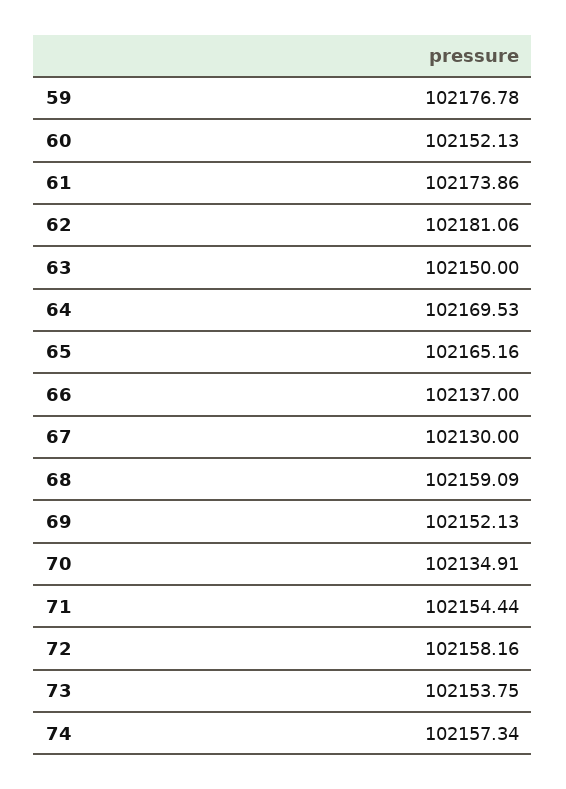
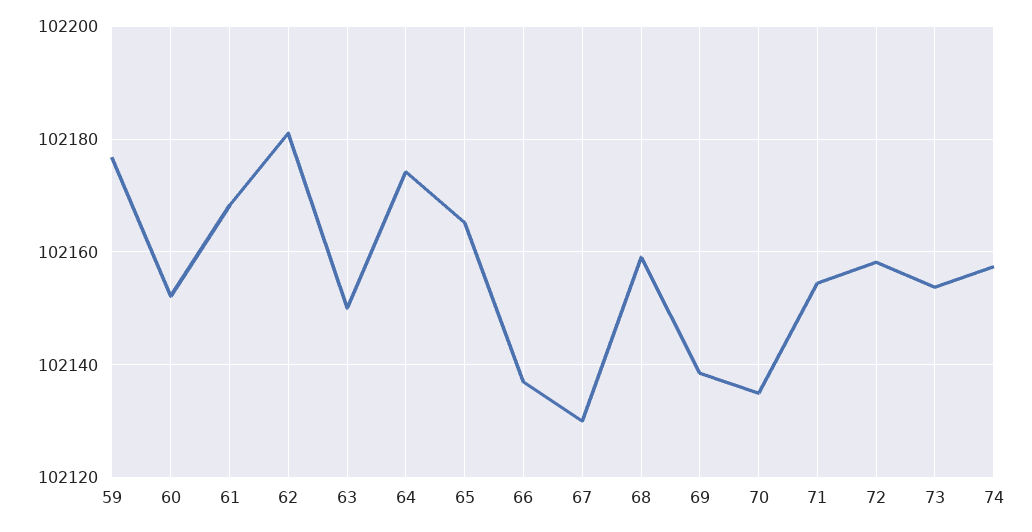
  {
    "59": 102176.78,
    "60": 102152.13,
-   "61": 102173.86,
+   "61": 102168,
    "62": 102181.06,
    "63": 102150,
-   "64": 102169.53,
+   "64": 102174,
    "65": 102165.16,
    "66": 102137,
    "67": 102130,
    "68": 102159.09,
-   "69": 102152.13,
+   "69": 102138,
    "70": 102134.91,
    "71": 102154.44,
    "72": 102158.16,
    "73": 102153.75,
    "74": 102157.34
  }

